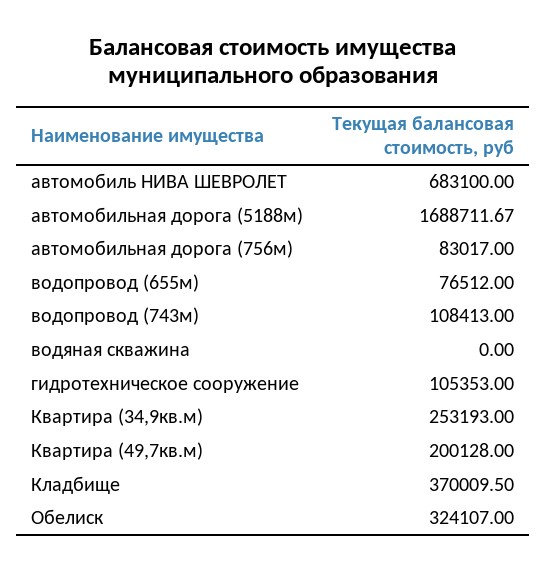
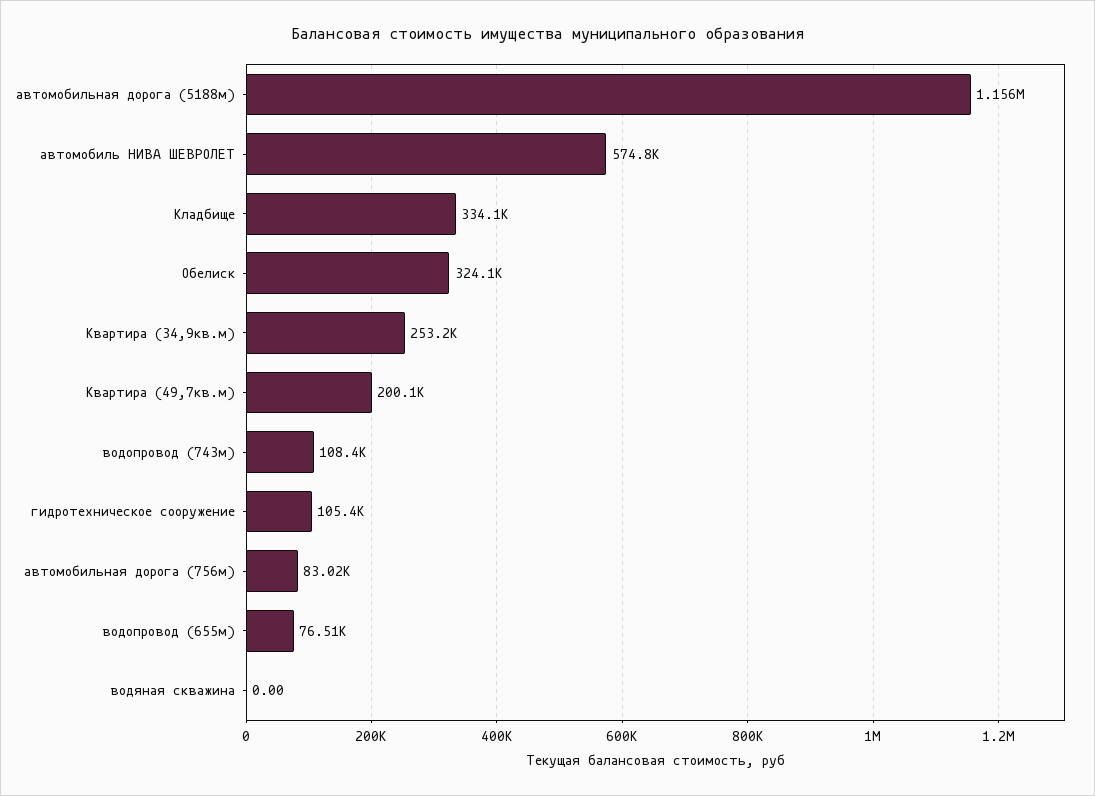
  {
-   "автомобиль НИВА ШЕВРОЛЕТ": 683100,
+   "автомобиль НИВА ШЕВРОЛЕТ": 574800,
-   "автомобильная дорога (5188м)": 1688711.67,
+   "автомобильная дорога (5188м)": 1156000,
    "автомобильная дорога (756м)": 83017,
    "водопровод (655м)": 76512,
    "водопровод (743м)": 108413,
    "водяная скважина": 0,
    "гидротехническое сооружение": 105353,
    "Квартира (34,9кв.м)": 253193,
    "Квартира (49,7кв.м)": 200128,
-   "Кладбище": 370009.5,
+   "Кладбище": 334100,
    "Обелиск": 324107
  }

